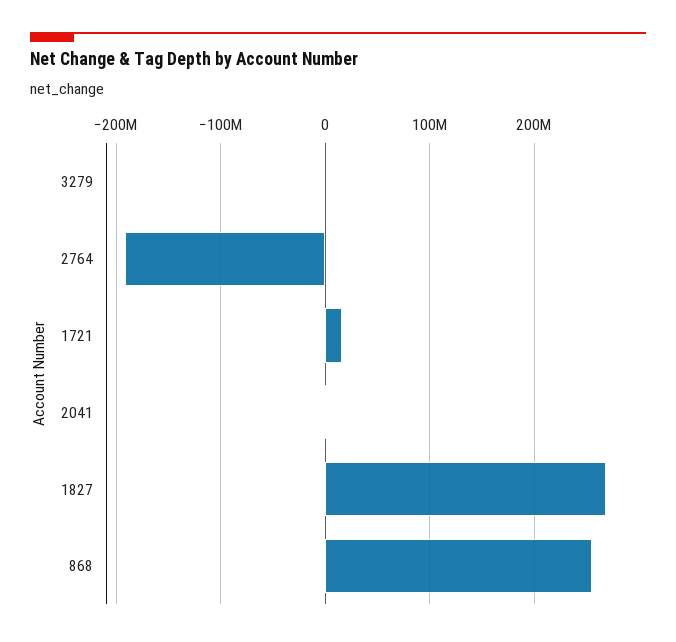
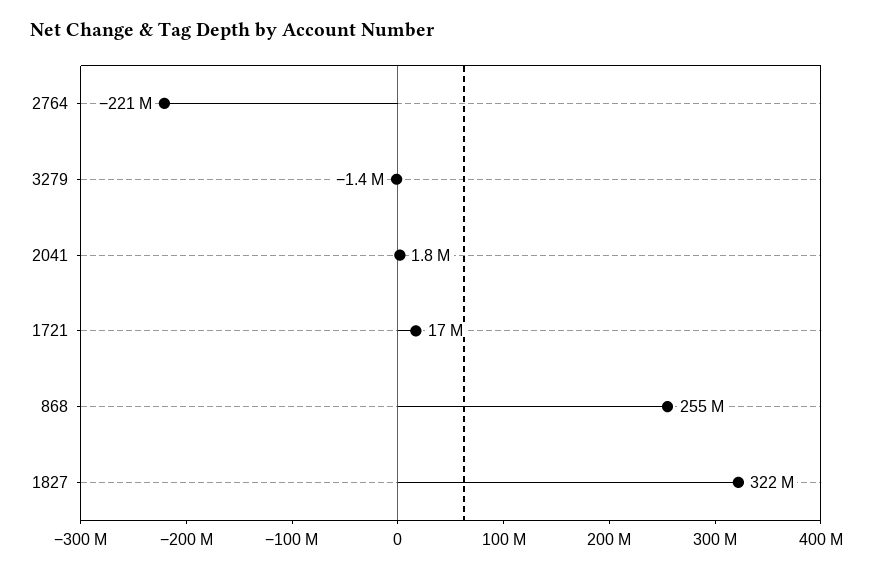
  {
    "3279": -1400000,
-   "2764": -190000000,
+   "2764": -221000000,
    "1721": 17000000,
    "2041": 1800000,
-   "1827": 270000000,
+   "1827": 322000000,
    "868": 255000000
  }

